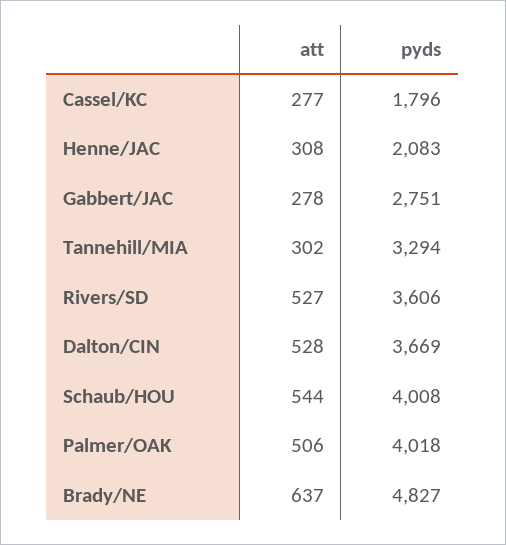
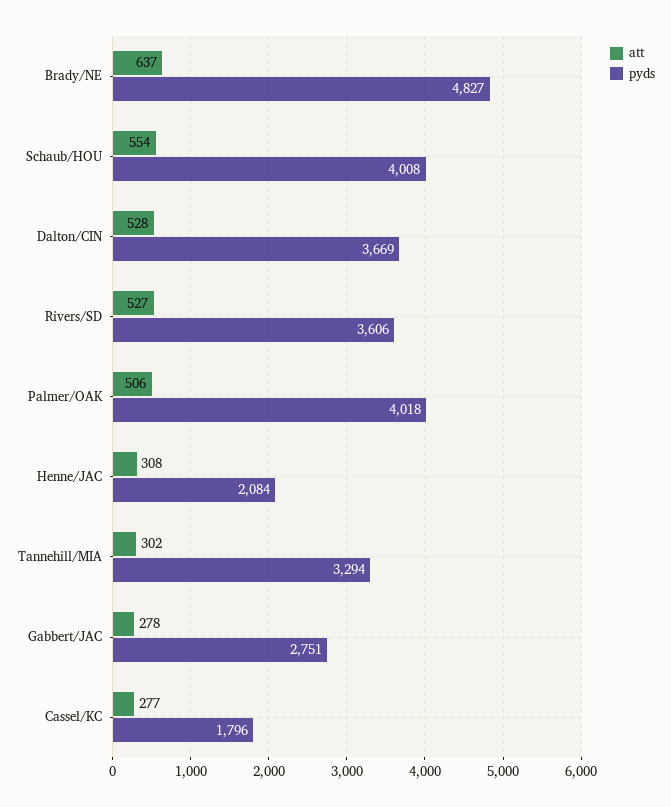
  {
    "att": {
      "Cassel/KC": 277,
      "Henne/JAC": 308,
      "Gabbert/JAC": 278,
      "Tannehill/MIA": 302,
      "Rivers/SD": 527,
      "Dalton/CIN": 528,
-     "Schaub/HOU": 544,
+     "Schaub/HOU": 554,
      "Palmer/OAK": 506,
      "Brady/NE": 637
    },
    "pyds": {
      "Cassel/KC": 1796,
-     "Henne/JAC": 2083,
+     "Henne/JAC": 2084,
      "Gabbert/JAC": 2751,
      "Tannehill/MIA": 3294,
      "Rivers/SD": 3606,
      "Dalton/CIN": 3669,
      "Schaub/HOU": 4008,
      "Palmer/OAK": 4018,
      "Brady/NE": 4827
    }
  }

